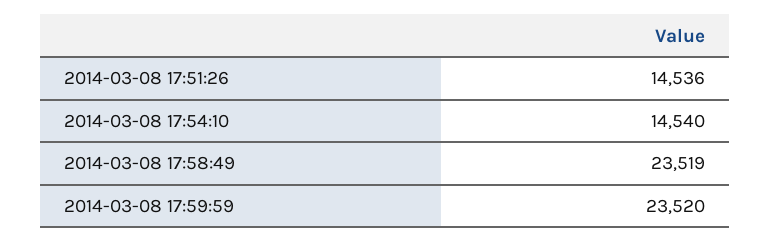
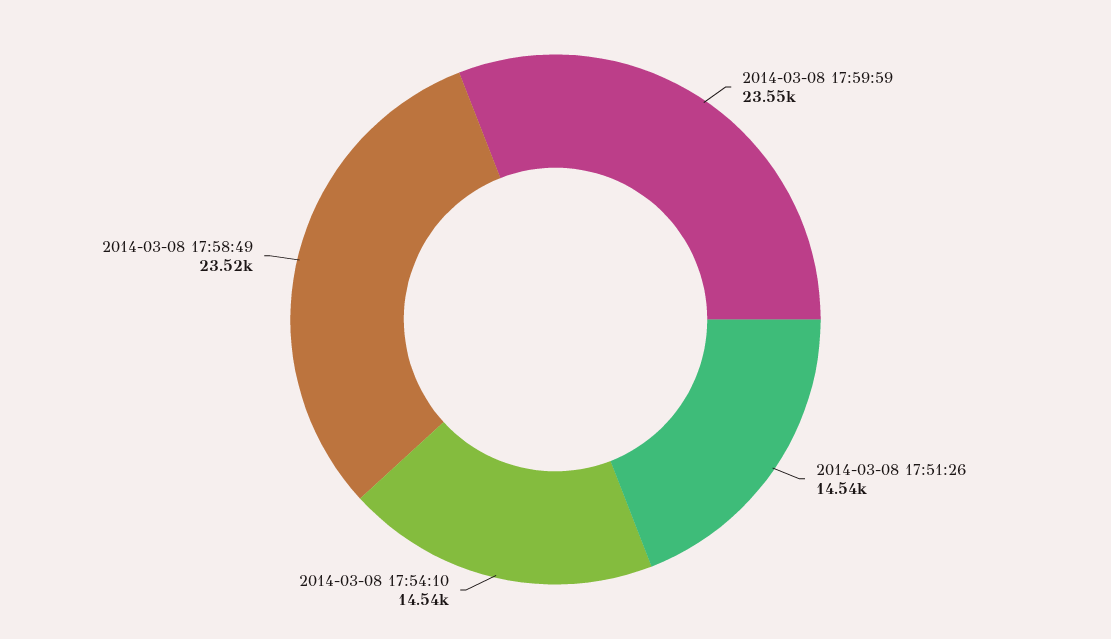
  {
    "2014-03-08 17:51:26": 14536,
    "2014-03-08 17:54:10": 14540,
    "2014-03-08 17:58:49": 23519,
-   "2014-03-08 17:59:59": 23520
+   "2014-03-08 17:59:59": 23550
  }

